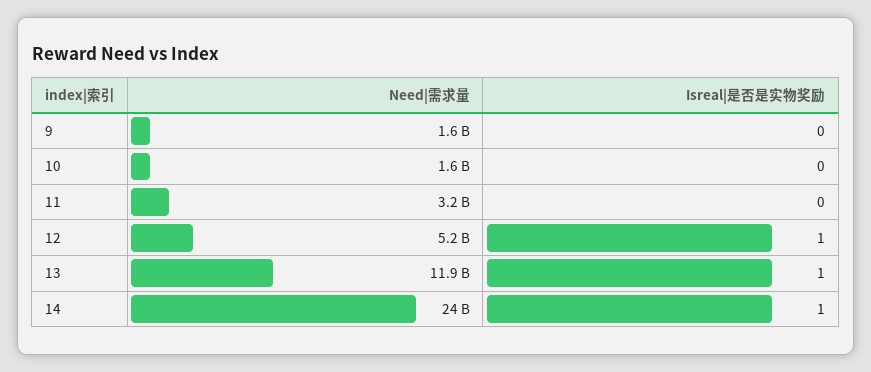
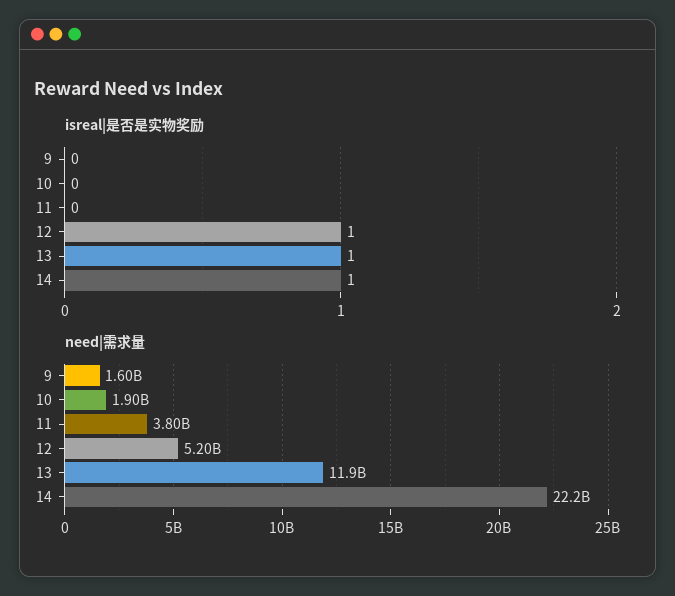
  {
    "Need|需求量": {
      "9": 1600000000,
-     "10": 1600000000,
+     "10": 1900000000,
-     "11": 3200000000,
+     "11": 3800000000,
      "12": 5200000000,
      "13": 11900000000,
-     "14": 24000000000
+     "14": 22200000000
    },
    "Isreal|是否是实物奖励": {
      "9": 0,
      "10": 0,
      "11": 0,
      "12": 1,
      "13": 1,
      "14": 1
    }
  }

